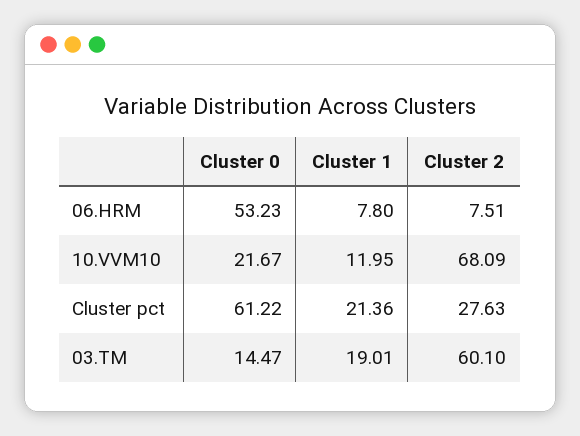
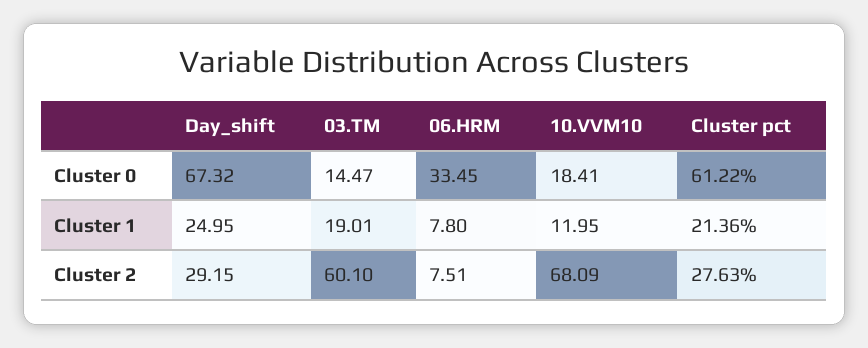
  {
    "Cluster 0": {
-     "06.HRM": 53.23,
+     "06.HRM": 33.45,
-     "10.VVM10": 21.67,
+     "10.VVM10": 18.41,
      "Cluster pct": 61.22,
-     "03.TM": 14.47
+     "03.TM": 14.47,
+     "Day_shift": 67.32
    },
    "Cluster 1": {
      "06.HRM": 7.8,
      "10.VVM10": 11.95,
      "Cluster pct": 21.36,
-     "03.TM": 19.01
+     "03.TM": 19.01,
+     "Day_shift": 24.95
    },
    "Cluster 2": {
      "06.HRM": 7.51,
      "10.VVM10": 68.09,
      "Cluster pct": 27.63,
-     "03.TM": 60.1
+     "03.TM": 60.1,
+     "Day_shift": 29.15
    }
  }

